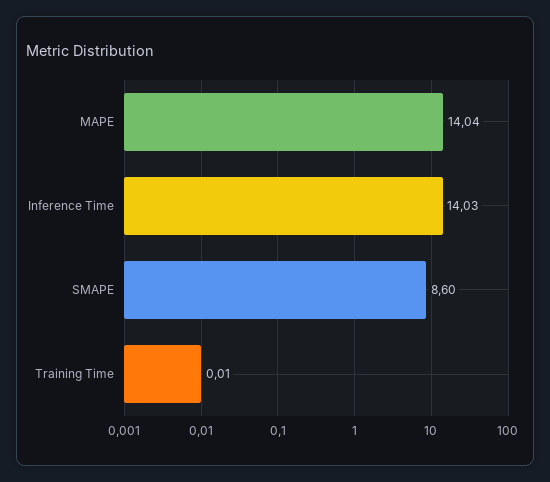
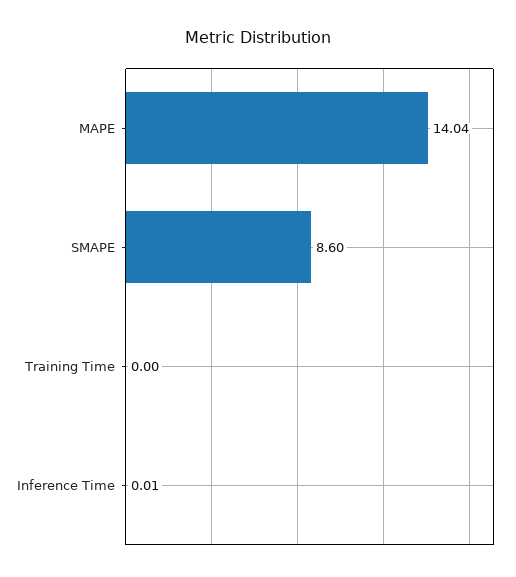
  {
    "MAPE": 14.04,
-   "Inference Time": 14.03,
+   "Inference Time": 0.01,
    "SMAPE": 8.6,
-   "Training Time": 0.01
+   "Training Time": 0
  }

